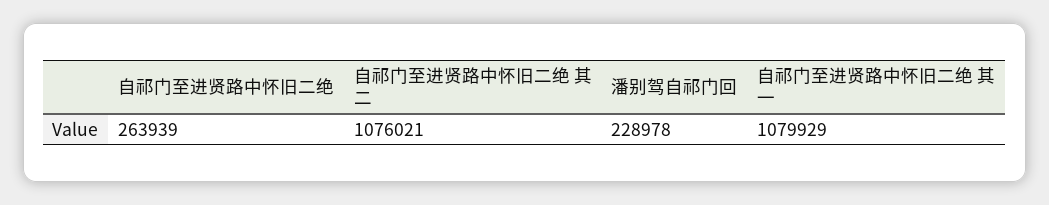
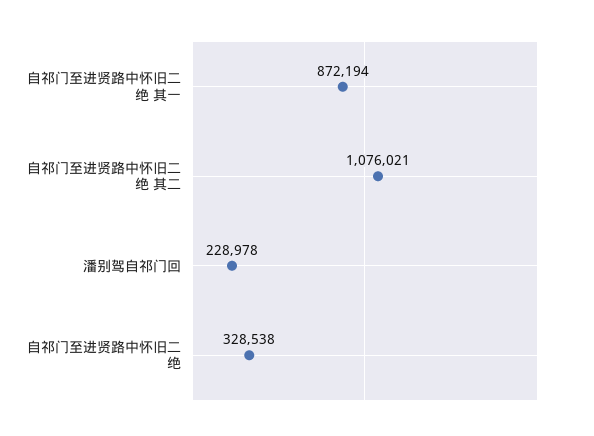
  {
-   "自祁门至进贤路中怀旧二绝": 263939,
+   "自祁门至进贤路中怀旧二绝": 328538,
    "自祁门至进贤路中怀旧二绝 其二": 1076021,
    "潘别驾自祁门回": 228978,
-   "自祁门至进贤路中怀旧二绝 其一": 1079929
+   "自祁门至进贤路中怀旧二绝 其一": 872194
  }

